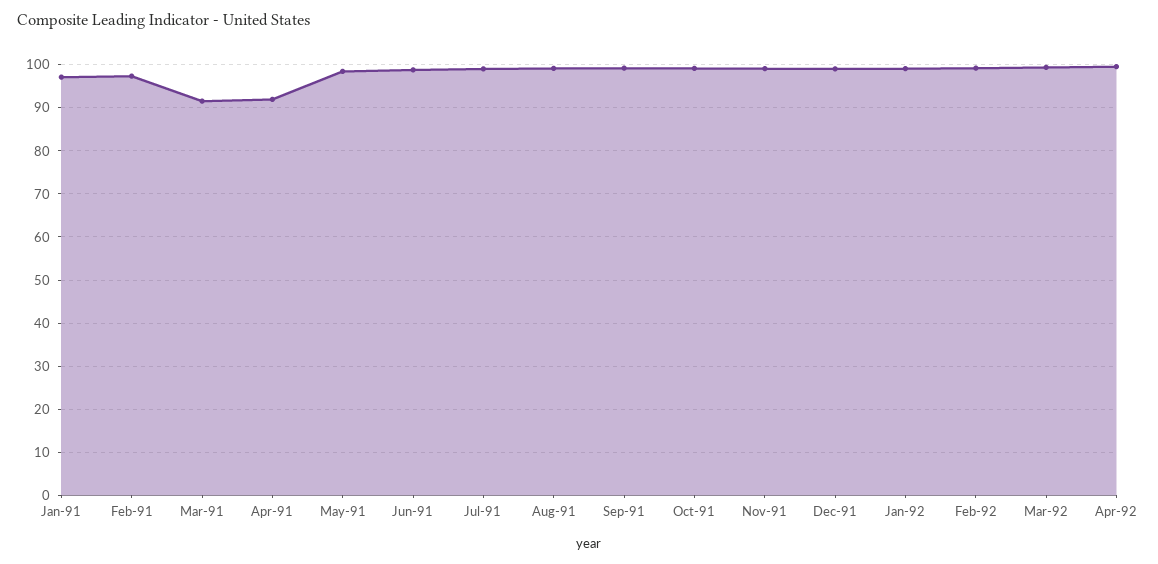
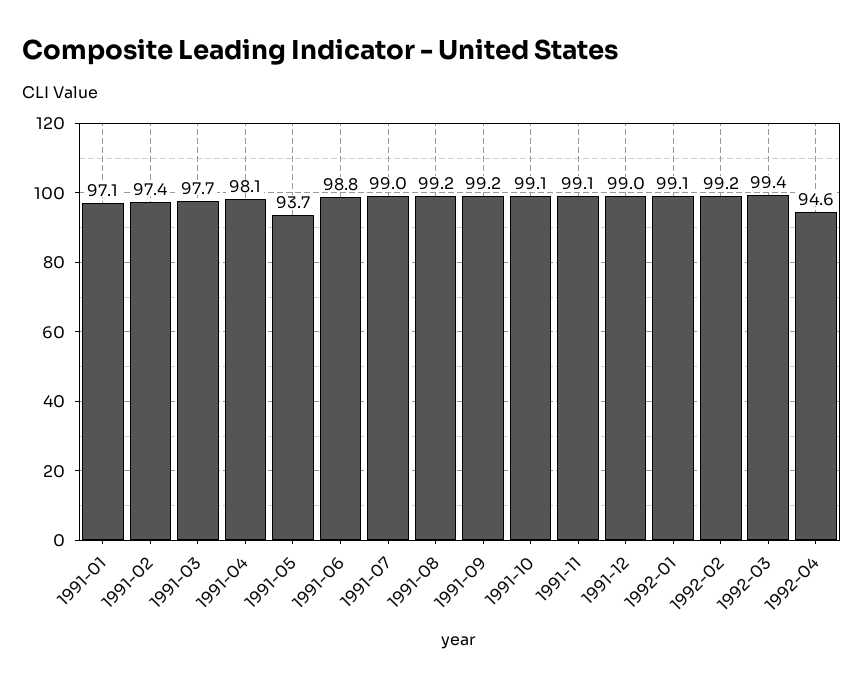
  {
    "Jan-91": 97.1,
    "Feb-91": 97.4,
-   "Mar-91": 92,
+   "Mar-91": 97.7,
-   "Apr-91": 92,
+   "Apr-91": 98.1,
-   "May-91": 98,
+   "May-91": 93.7,
    "Jun-91": 98.8,
    "Jul-91": 99,
    "Aug-91": 99.2,
    "Sep-91": 99.2,
    "Oct-91": 99.1,
    "Nov-91": 99.1,
    "Dec-91": 99,
    "Jan-92": 99.1,
    "Feb-92": 99.2,
    "Mar-92": 99.4,
-   "Apr-92": 100
+   "Apr-92": 94.6
  }

